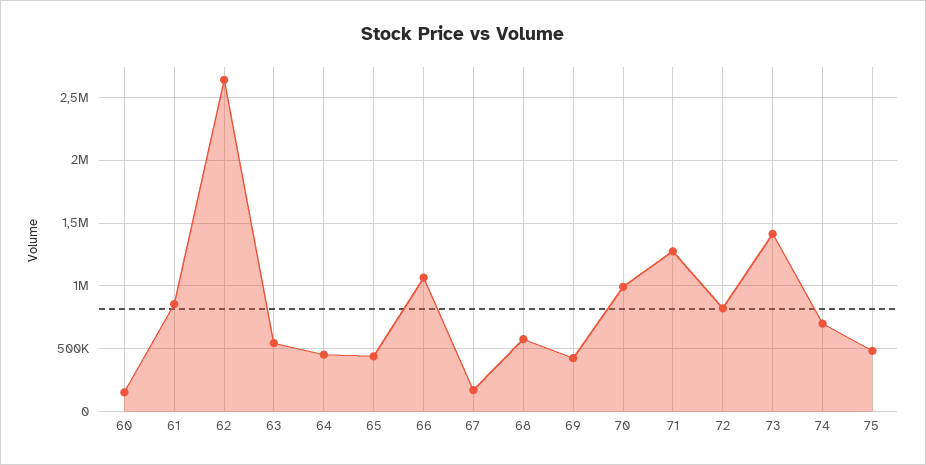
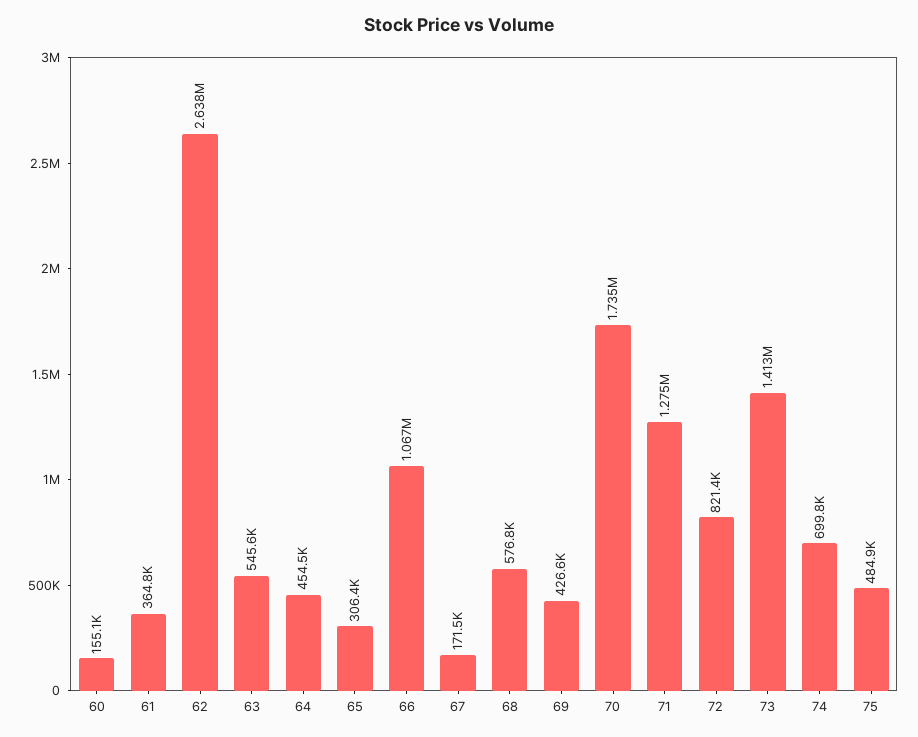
  {
    "60": 155100,
-   "61": 850000,
+   "61": 364800,
    "62": 2638000,
    "63": 545600,
    "64": 454500,
-   "65": 450000,
+   "65": 306400,
    "66": 1067000,
    "67": 171500,
    "68": 576800,
    "69": 426600,
-   "70": 1000000,
+   "70": 1735000,
    "71": 1275000,
    "72": 821400,
    "73": 1413000,
    "74": 699800,
    "75": 484900
  }

